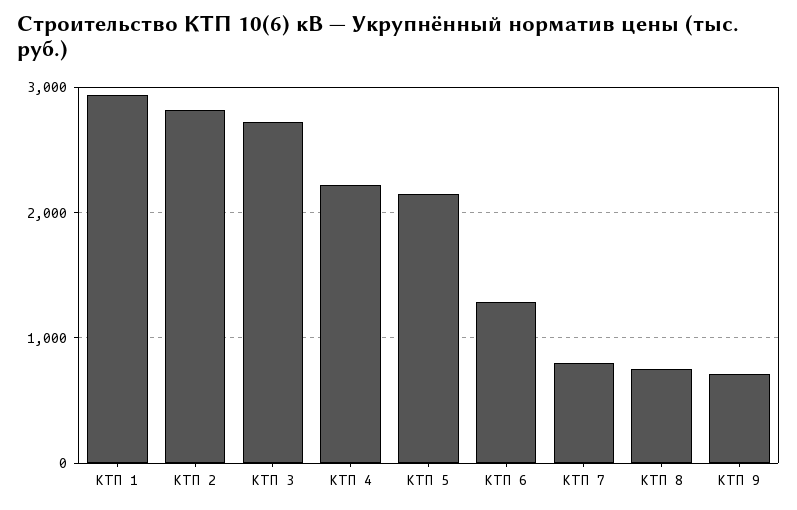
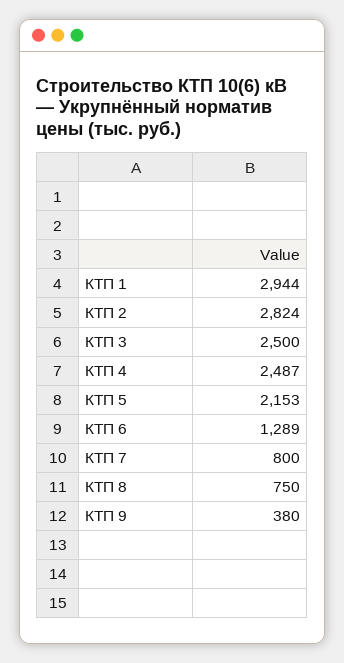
  {
    "КТП 1": 2944,
    "КТП 2": 2824,
-   "КТП 3": 2700,
+   "КТП 3": 2500,
-   "КТП 4": 2200,
+   "КТП 4": 2487,
    "КТП 5": 2153,
    "КТП 6": 1289,
    "КТП 7": 800,
    "КТП 8": 750,
-   "КТП 9": 700
+   "КТП 9": 380
  }

